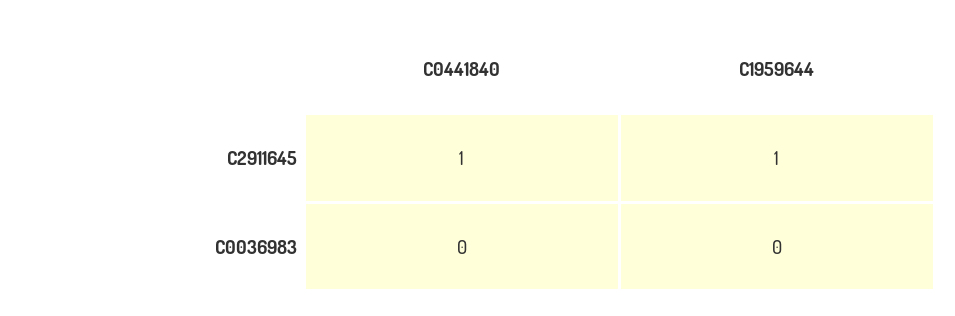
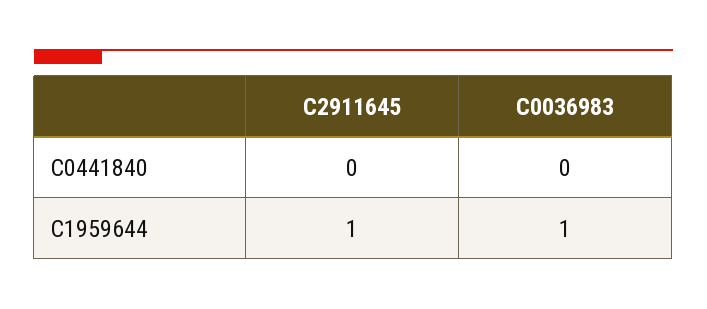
  {
    "C0441840": {
-     "C2911645": 1,
+     "C2911645": 0,
      "C0036983": 0
    },
    "C1959644": {
      "C2911645": 1,
-     "C0036983": 0
+     "C0036983": 1
    }
  }

